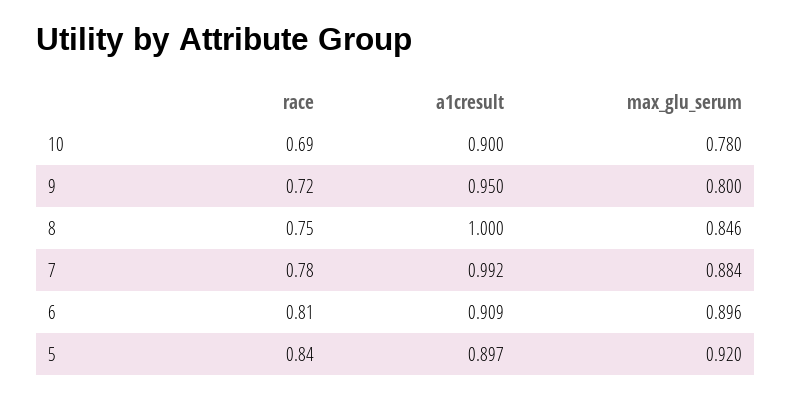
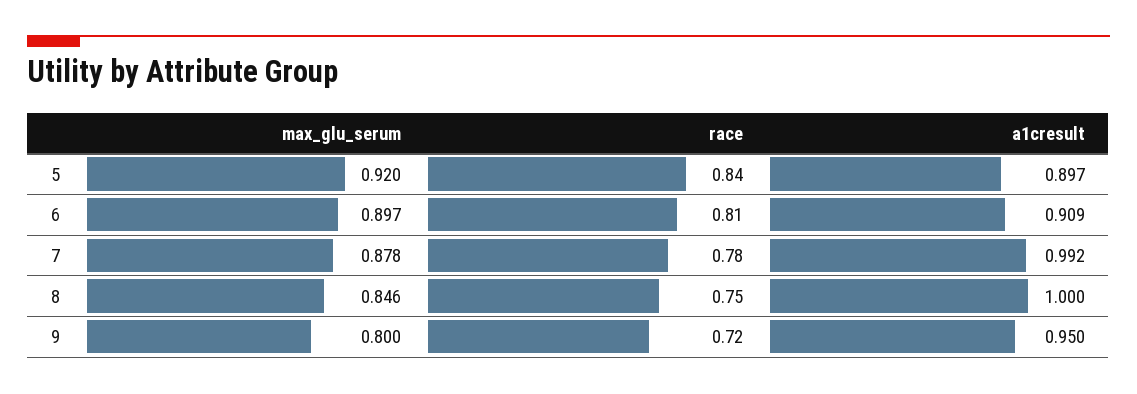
  {
    "race": {
-     "10": 0.69,
      "9": 0.72,
      "8": 0.75,
      "7": 0.78,
      "6": 0.81,
      "5": 0.84
    },
    "a1cresult": {
-     "10": 0.9,
      "9": 0.95,
      "8": 1,
      "7": 0.992,
      "6": 0.909,
      "5": 0.897
    },
    "max_glu_serum": {
-     "10": 0.78,
      "9": 0.8,
      "8": 0.846,
-     "7": 0.884,
+     "7": 0.878,
-     "6": 0.896,
+     "6": 0.897,
      "5": 0.92
    }
  }

